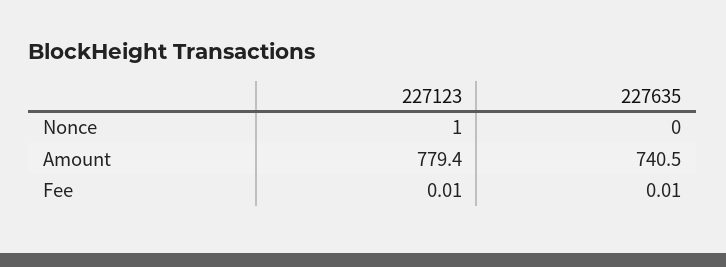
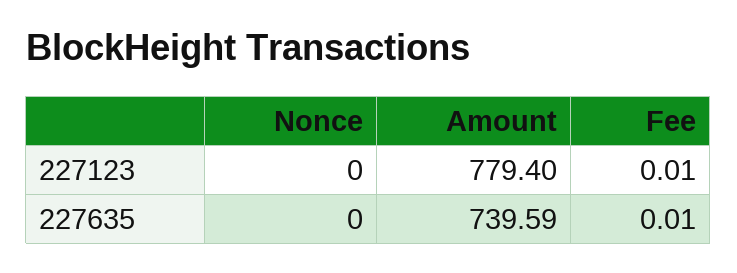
  {
    "227123": {
-     "Nonce": 1,
+     "Nonce": 0,
      "Amount": 779.4,
      "Fee": 0.01
    },
    "227635": {
      "Nonce": 0,
-     "Amount": 740.5,
+     "Amount": 739.59,
      "Fee": 0.01
    }
  }

